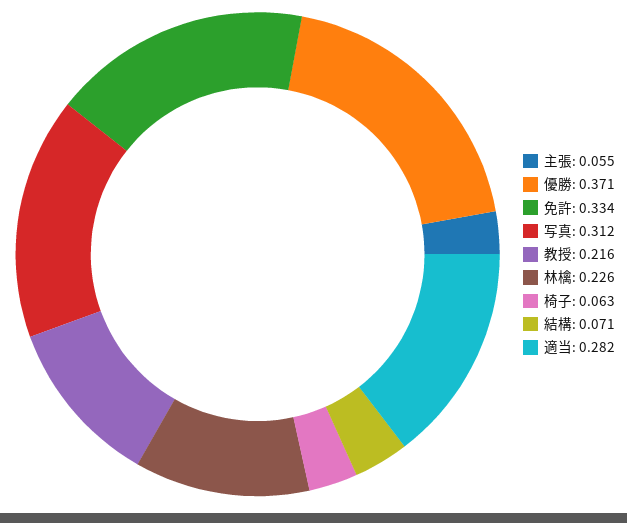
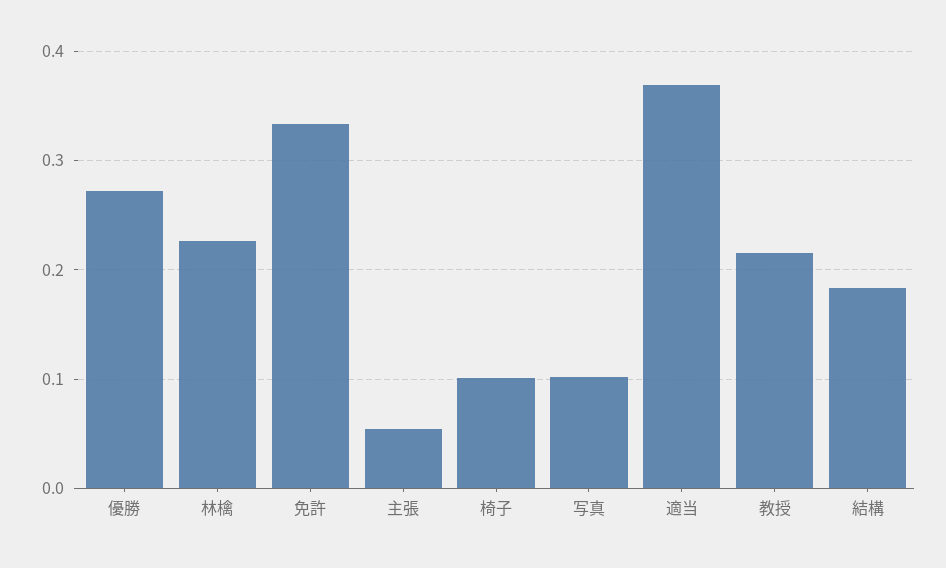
  {
    "主張": 0.055,
-   "優勝": 0.371,
+   "優勝": 0.27,
    "免許": 0.334,
-   "写真": 0.312,
+   "写真": 0.1,
    "教授": 0.216,
    "林檎": 0.226,
-   "椅子": 0.063,
+   "椅子": 0.1,
-   "結構": 0.071,
+   "結構": 0.18,
-   "適当": 0.282
+   "適当": 0.37
  }

